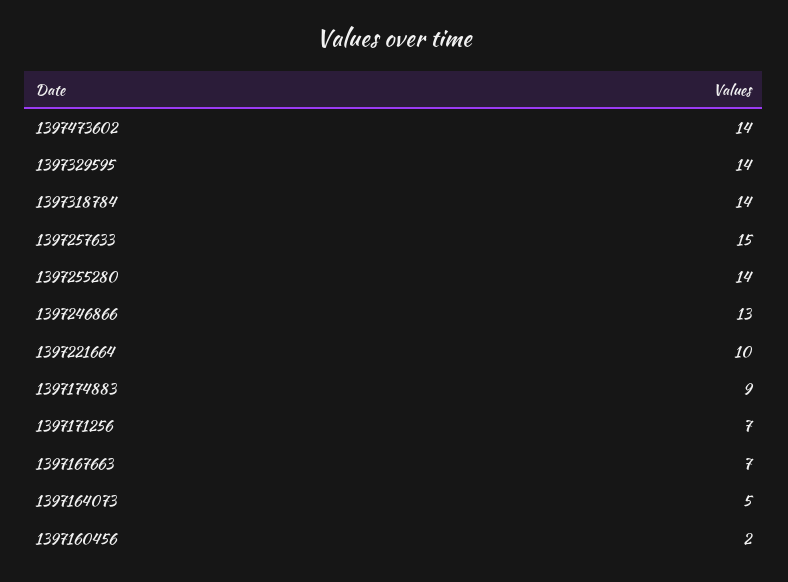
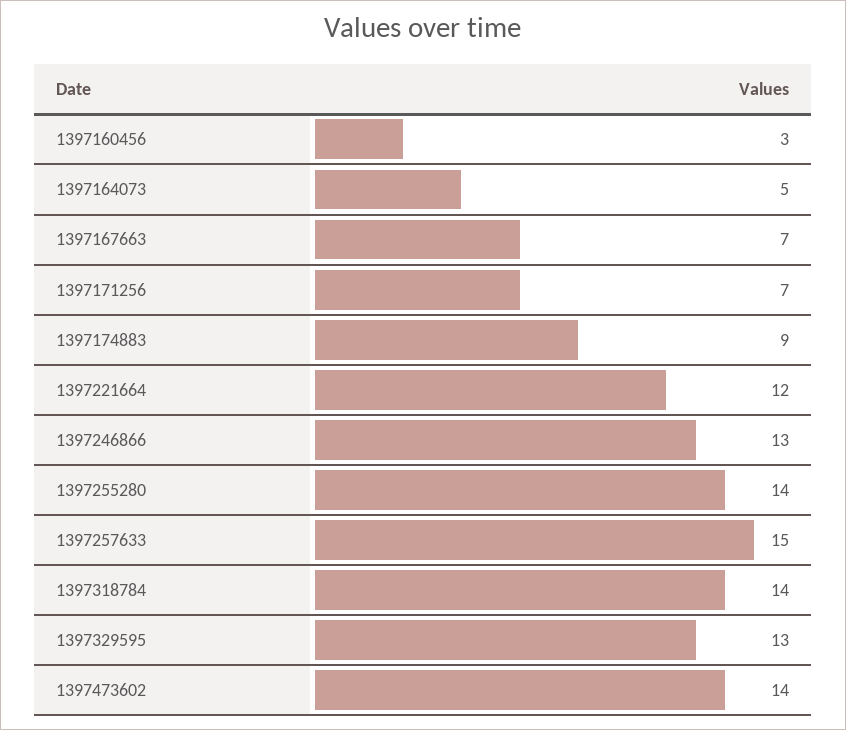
  {
    "1397473602": 14,
-   "1397329595": 14,
+   "1397329595": 13,
    "1397318784": 14,
    "1397257633": 15,
    "1397255280": 14,
    "1397246866": 13,
-   "1397221664": 10,
+   "1397221664": 12,
    "1397174883": 9,
    "1397171256": 7,
    "1397167663": 7,
    "1397164073": 5,
-   "1397160456": 2
+   "1397160456": 3
  }

